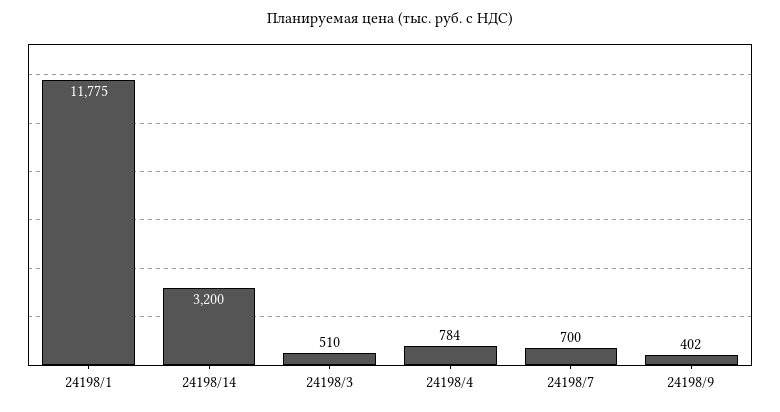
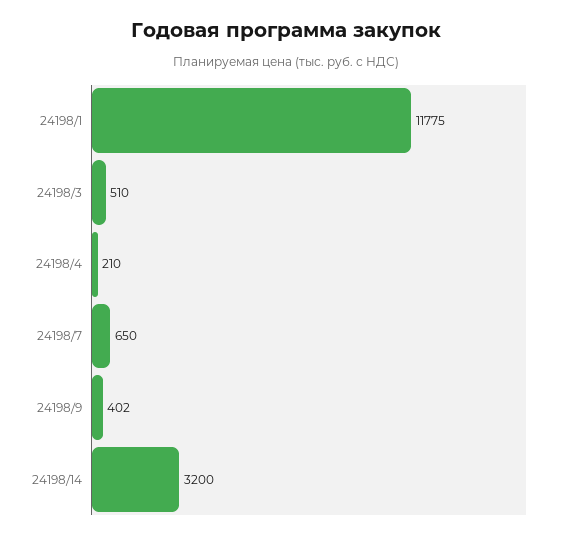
  {
    "24198/1": 11775,
    "24198/14": 3200,
    "24198/3": 510,
-   "24198/4": 784,
+   "24198/4": 210,
-   "24198/7": 700,
+   "24198/7": 650,
    "24198/9": 402
  }

